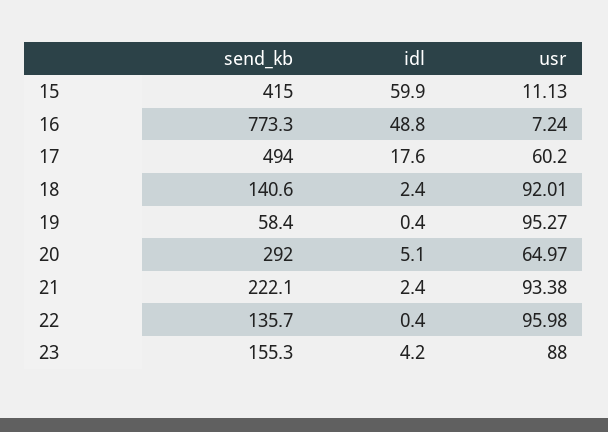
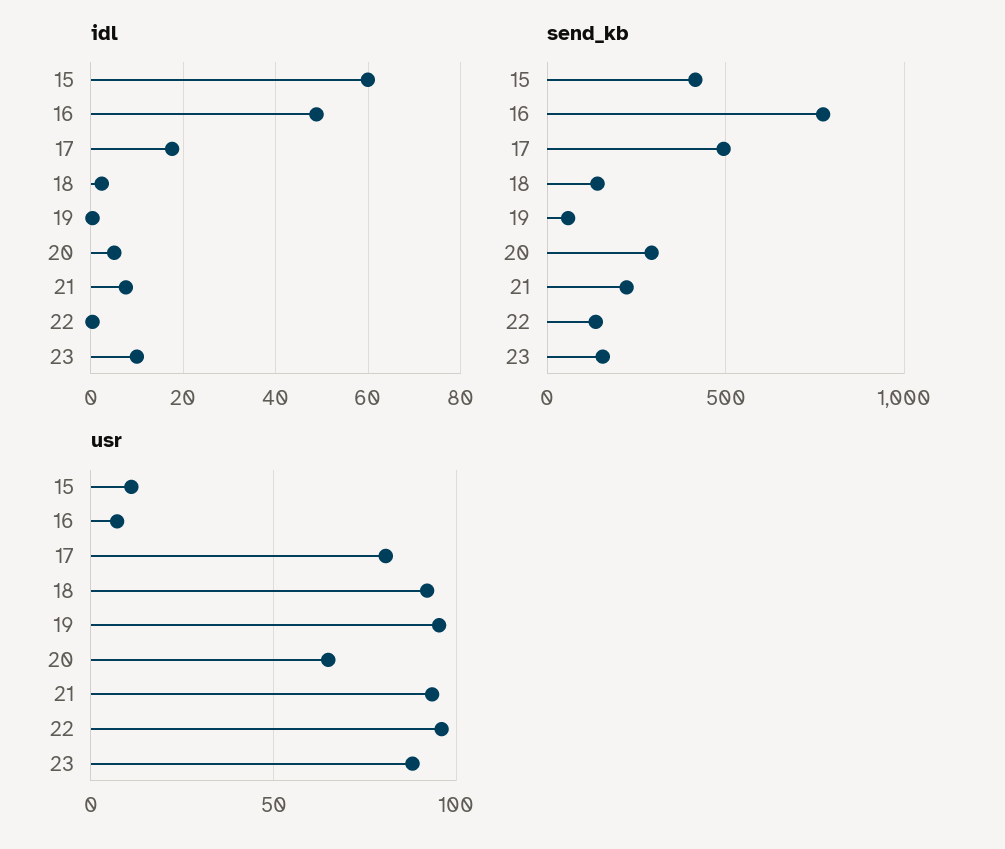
  {
    "send_kb": {
      "15": 415,
      "16": 773.3,
      "17": 494,
      "18": 140.6,
      "19": 58.4,
      "20": 292,
      "21": 222.1,
      "22": 135.7,
      "23": 155.3
    },
    "idl": {
      "15": 59.9,
      "16": 48.8,
      "17": 17.6,
      "18": 2.4,
      "19": 0.4,
      "20": 5.1,
-     "21": 2.4,
+     "21": 8,
      "22": 0.4,
-     "23": 4.2
+     "23": 10
    },
    "usr": {
      "15": 11.13,
      "16": 7.24,
-     "17": 60.2,
+     "17": 80,
      "18": 92.01,
      "19": 95.27,
      "20": 64.97,
      "21": 93.38,
      "22": 95.98,
      "23": 88
    }
  }

